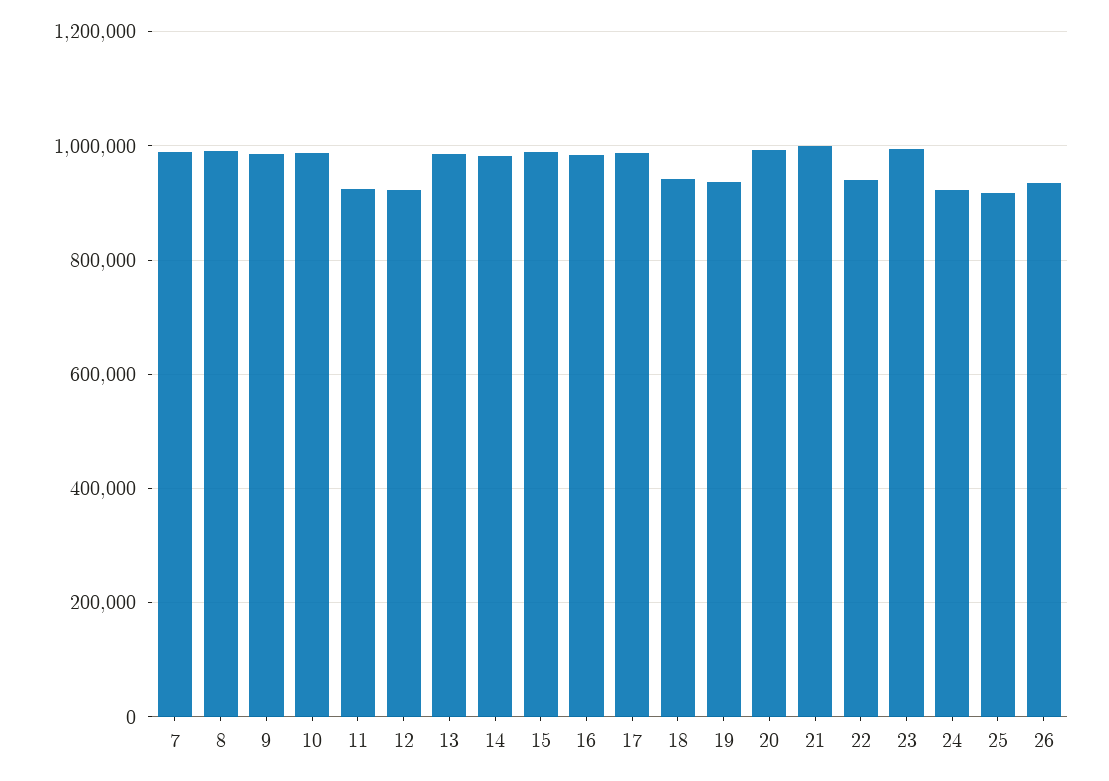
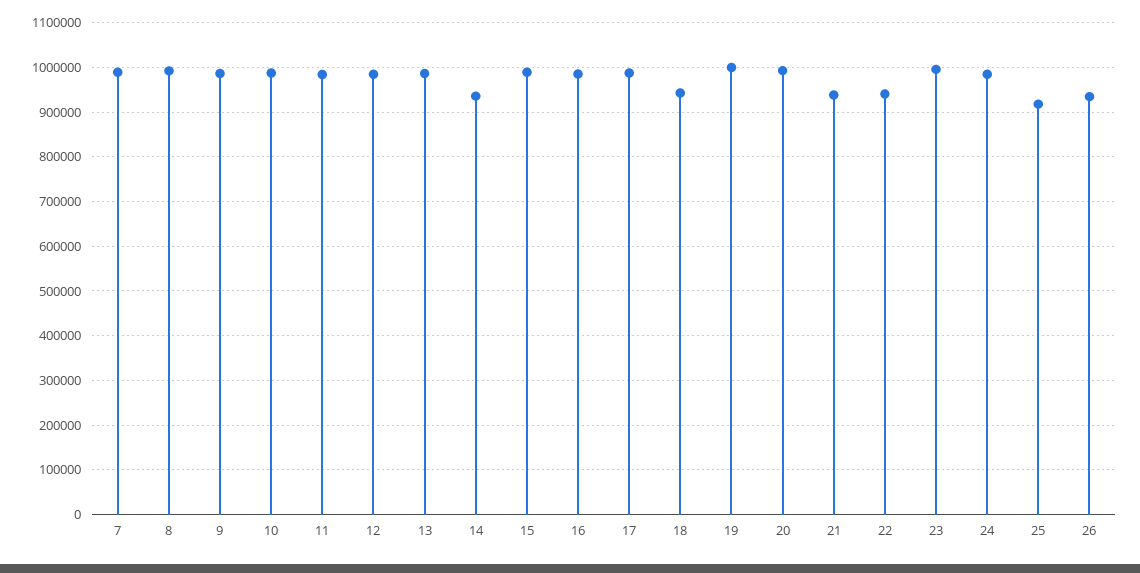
  {
    "7": 980000,
    "8": 1000000,
    "9": 980000,
    "10": 980000,
-   "11": 920000,
+   "11": 980000,
-   "12": 920000,
+   "12": 980000,
    "13": 980000,
-   "14": 980000,
+   "14": 940000,
    "15": 980000,
    "16": 980000,
    "17": 980000,
    "18": 940000,
-   "19": 940000,
+   "19": 1000000,
    "20": 1000000,
-   "21": 1000000,
+   "21": 940000,
    "22": 940000,
    "23": 1000000,
-   "24": 920000,
+   "24": 980000,
    "25": 920000,
    "26": 940000
  }

